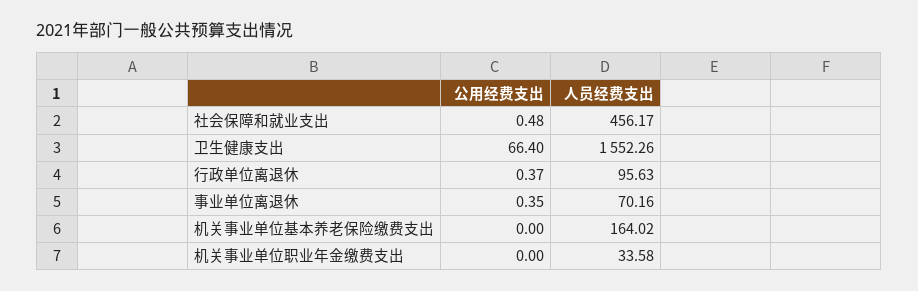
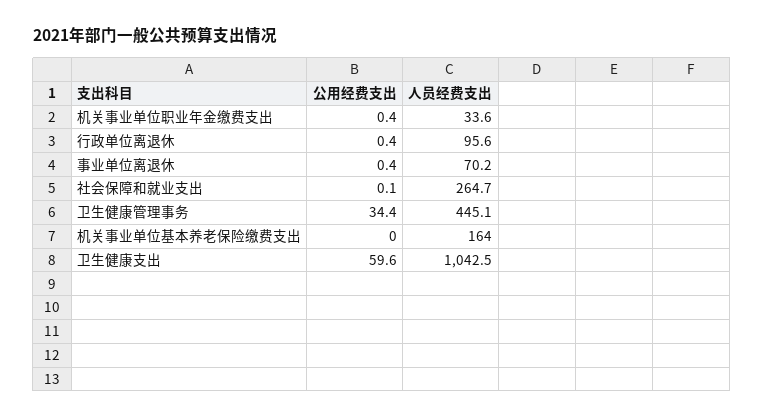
  {
    "公用经费支出": {
-     "社会保障和就业支出": 0.48,
+     "社会保障和就业支出": 0.1,
-     "卫生健康支出": 66.4,
+     "卫生健康支出": 59.6,
      "行政单位离退休": 0.37,
      "事业单位离退休": 0.35,
      "机关事业单位基本养老保险缴费支出": 0,
-     "机关事业单位职业年金缴费支出": 0
+     "机关事业单位职业年金缴费支出": 0.4,
+     "卫生健康管理事务": 34.4
    },
    "人员经费支出": {
-     "社会保障和就业支出": 456.17,
+     "社会保障和就业支出": 264.7,
-     "卫生健康支出": 1552.26,
+     "卫生健康支出": 1042.5,
      "行政单位离退休": 95.63,
      "事业单位离退休": 70.16,
      "机关事业单位基本养老保险缴费支出": 164.02,
-     "机关事业单位职业年金缴费支出": 33.58
+     "机关事业单位职业年金缴费支出": 33.58,
+     "卫生健康管理事务": 445.1
    }
  }

